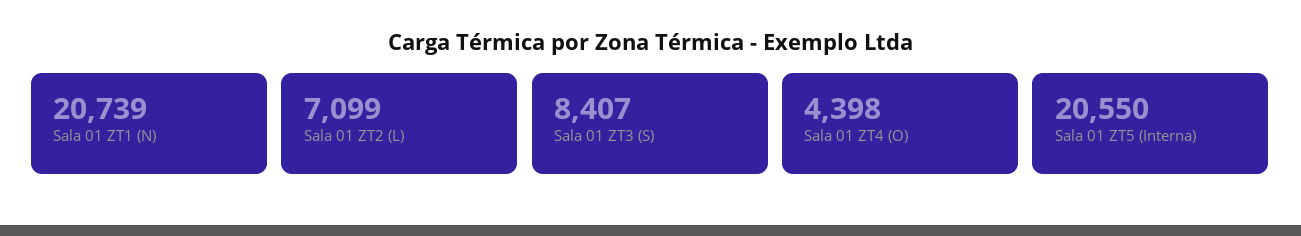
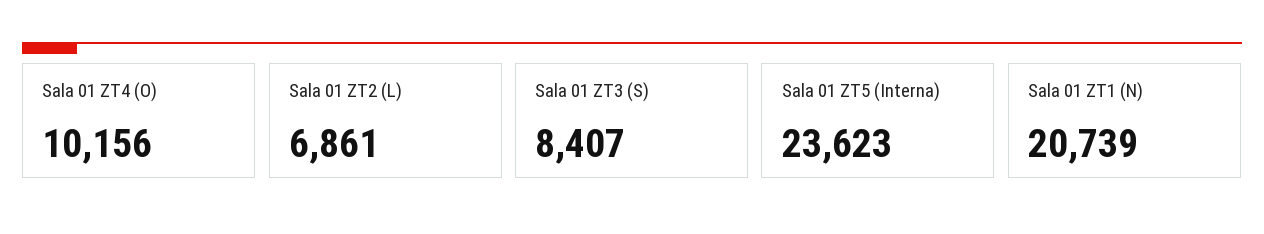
  {
    "Sala 01 ZT1 (N)": 20739,
-   "Sala 01 ZT2 (L)": 7099,
+   "Sala 01 ZT2 (L)": 6861,
    "Sala 01 ZT3 (S)": 8407,
-   "Sala 01 ZT4 (O)": 4398,
+   "Sala 01 ZT4 (O)": 10156,
-   "Sala 01 ZT5 (Interna)": 20550
+   "Sala 01 ZT5 (Interna)": 23623
  }

